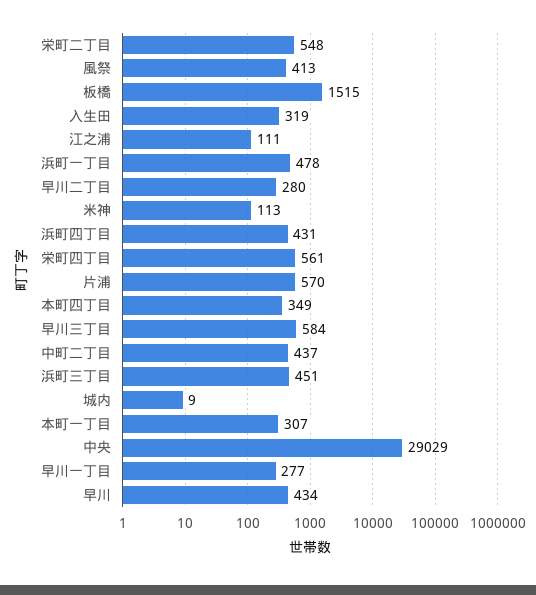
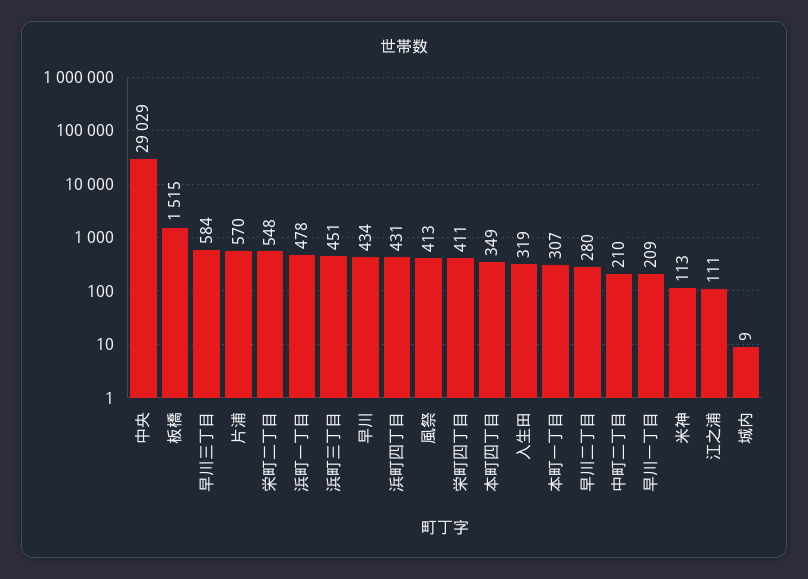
  {
    "栄町二丁目": 548,
    "風祭": 413,
    "板橋": 1515,
    "入生田": 319,
    "江之浦": 111,
    "浜町一丁目": 478,
    "早川二丁目": 280,
    "米神": 113,
    "浜町四丁目": 431,
-   "栄町四丁目": 561,
+   "栄町四丁目": 411,
    "片浦": 570,
    "本町四丁目": 349,
    "早川三丁目": 584,
-   "中町二丁目": 437,
+   "中町二丁目": 210,
    "浜町三丁目": 451,
    "城内": 9,
    "本町一丁目": 307,
    "中央": 29029,
-   "早川一丁目": 277,
+   "早川一丁目": 209,
    "早川": 434
  }

